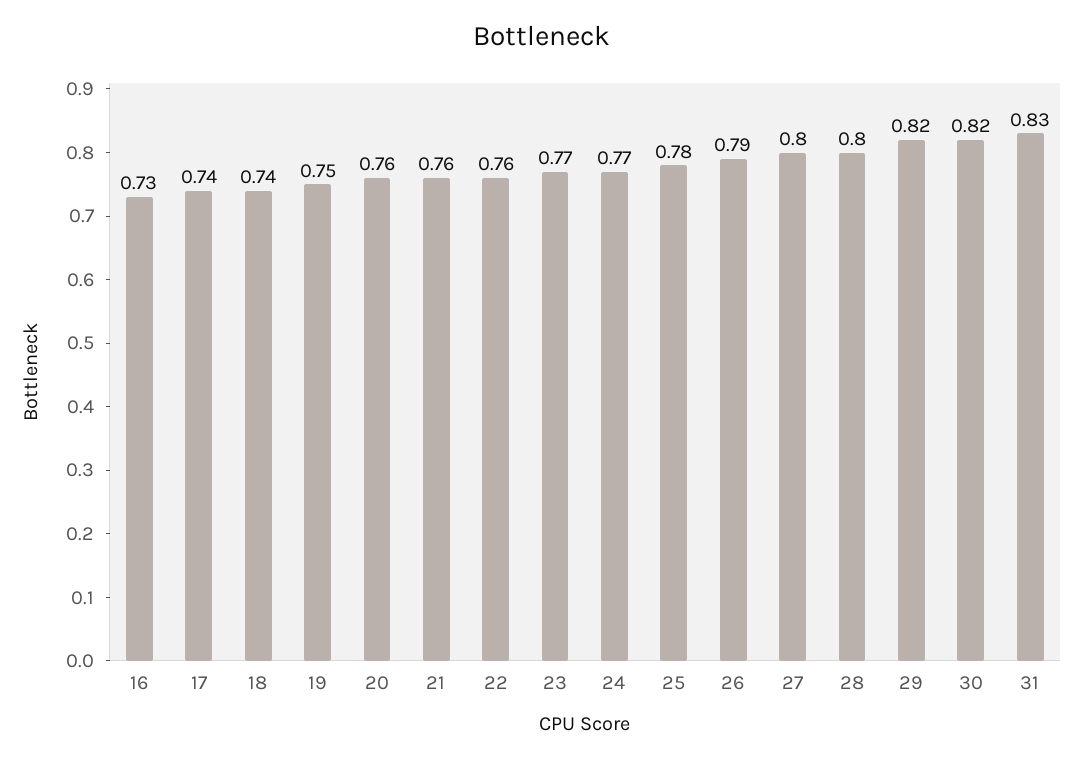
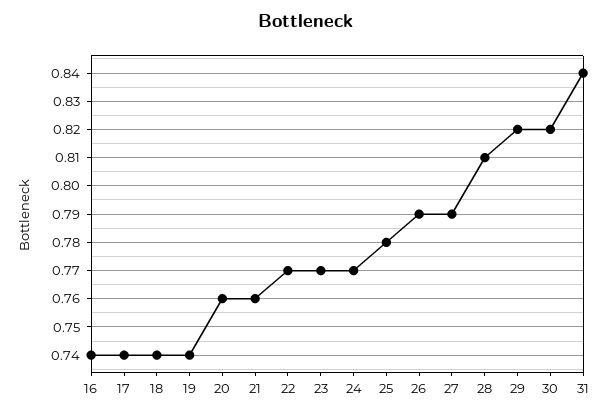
  {
-   "16": 0.73,
+   "16": 0.74,
    "17": 0.74,
    "18": 0.74,
-   "19": 0.75,
+   "19": 0.74,
    "20": 0.76,
    "21": 0.76,
-   "22": 0.76,
+   "22": 0.77,
    "23": 0.77,
    "24": 0.77,
    "25": 0.78,
    "26": 0.79,
-   "27": 0.8,
+   "27": 0.79,
-   "28": 0.8,
+   "28": 0.81,
    "29": 0.82,
    "30": 0.82,
-   "31": 0.83
+   "31": 0.84
  }

